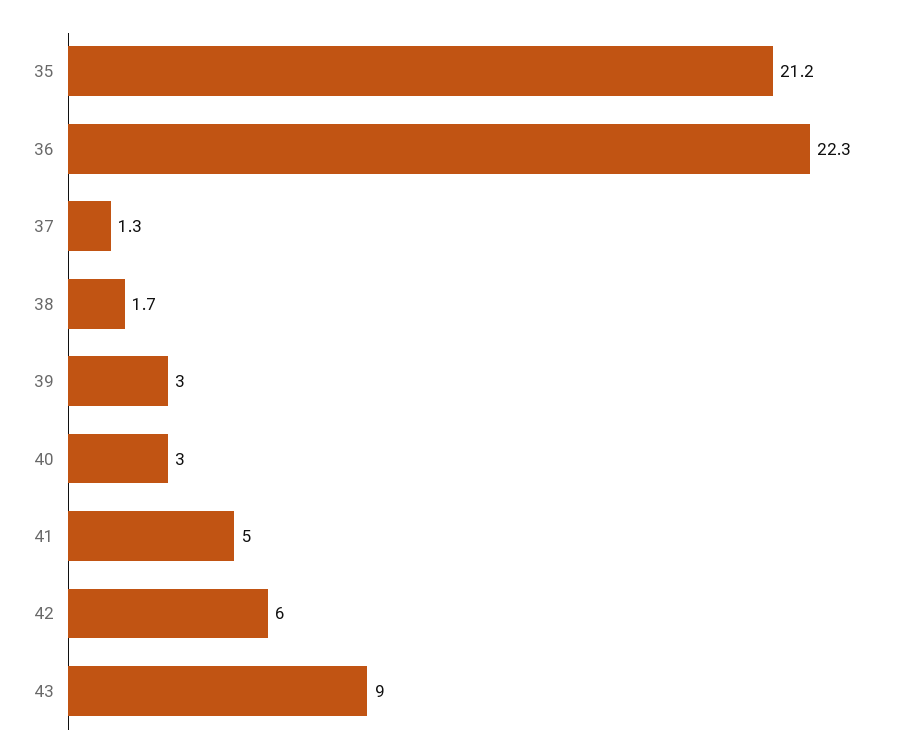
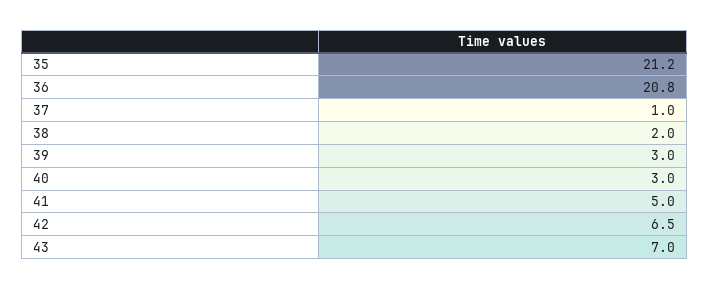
  {
    "35": 21.2,
-   "36": 22.3,
+   "36": 20.8,
-   "37": 1.3,
+   "37": 1,
-   "38": 1.7,
+   "38": 2,
    "39": 3,
    "40": 3,
    "41": 5,
-   "42": 6,
+   "42": 6.5,
-   "43": 9
+   "43": 7
  }

